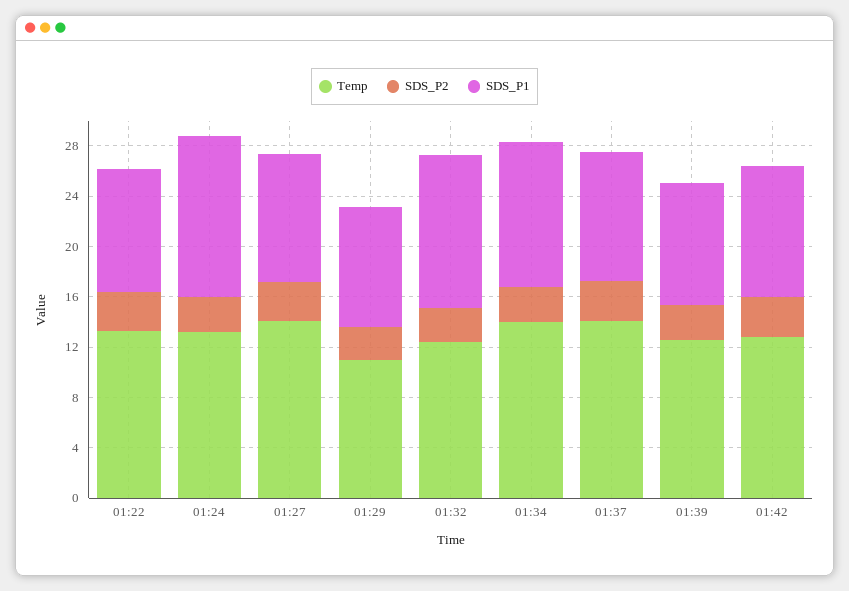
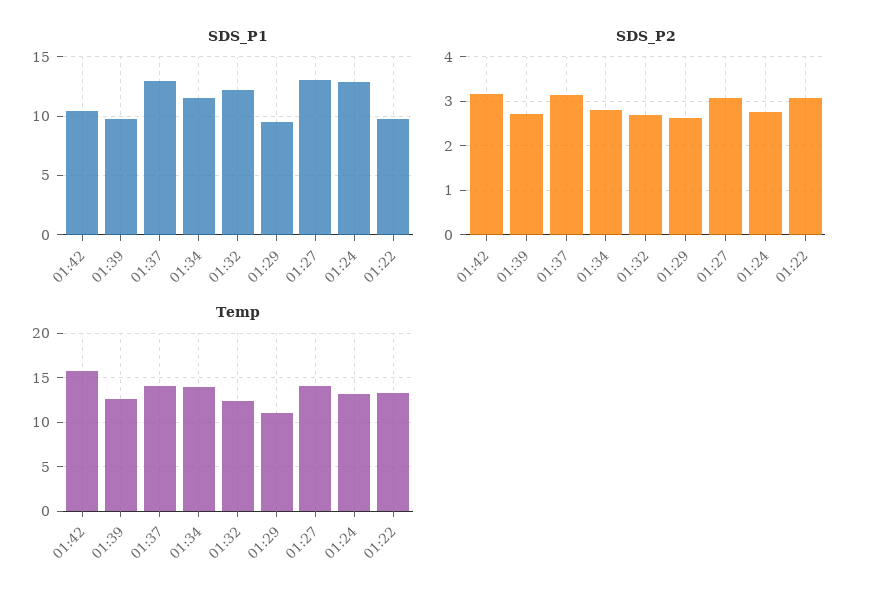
  {
    "Temp": {
      "01:22": 13,
      "01:24": 13,
      "01:27": 14,
      "01:29": 11,
      "01:32": 12,
      "01:34": 14,
      "01:37": 14,
      "01:39": 13,
-     "01:42": 13
+     "01:42": 16
    },
    "SDS_P2": {
      "01:22": 3,
      "01:24": 2.8,
      "01:27": 3,
      "01:29": 2.6,
      "01:32": 2.8,
      "01:34": 2.8,
      "01:37": 3.2,
      "01:39": 2.8,
      "01:42": 3.2
    },
    "SDS_P1": {
      "01:22": 10,
      "01:24": 13,
-     "01:27": 10,
+     "01:27": 13,
      "01:29": 10,
      "01:32": 12,
      "01:34": 12,
-     "01:37": 10,
+     "01:37": 13,
      "01:39": 10,
      "01:42": 10
    }
  }

